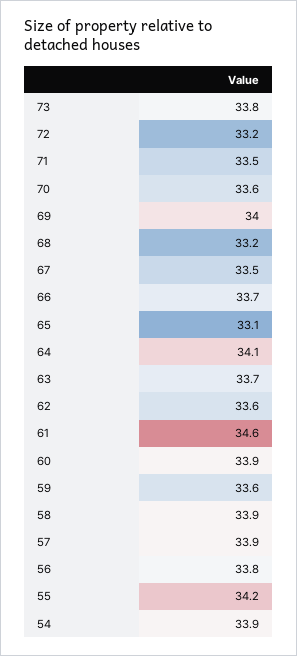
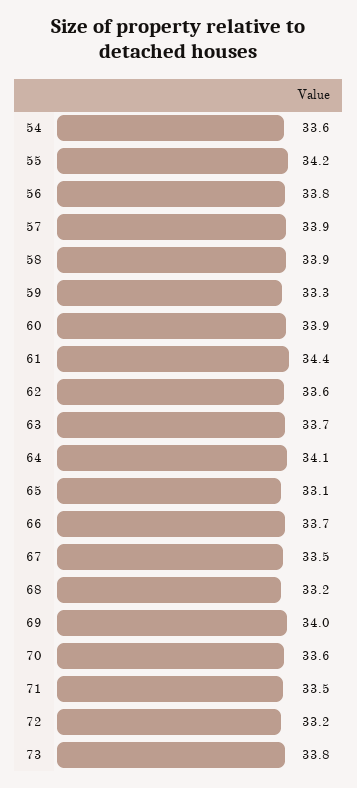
  {
    "73": 33.8,
    "72": 33.2,
    "71": 33.5,
    "70": 33.6,
    "69": 34,
    "68": 33.2,
    "67": 33.5,
    "66": 33.7,
    "65": 33.1,
    "64": 34.1,
    "63": 33.7,
    "62": 33.6,
-   "61": 34.6,
+   "61": 34.4,
    "60": 33.9,
-   "59": 33.6,
+   "59": 33.3,
    "58": 33.9,
    "57": 33.9,
    "56": 33.8,
    "55": 34.2,
-   "54": 33.9
+   "54": 33.6
  }

